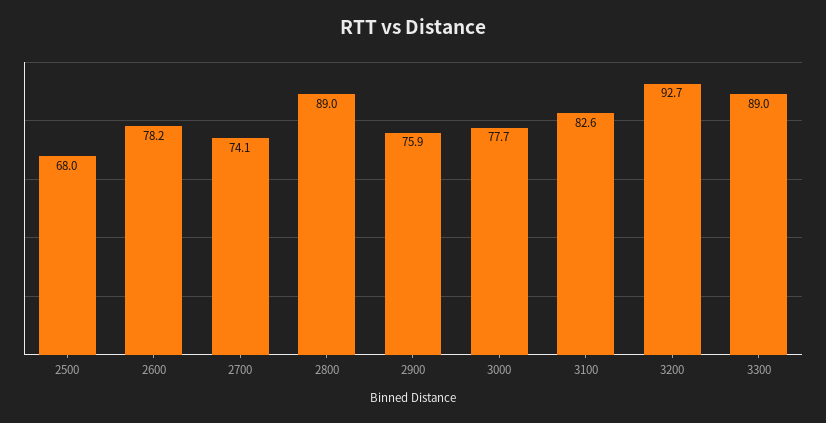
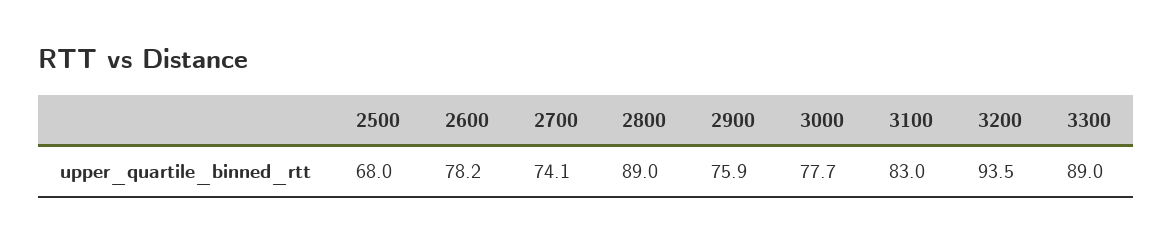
  {
    "2500": 68,
    "2600": 78.2,
    "2700": 74.1,
    "2800": 89,
    "2900": 75.9,
    "3000": 77.7,
-   "3100": 82.6,
+   "3100": 83,
-   "3200": 92.7,
+   "3200": 93.5,
    "3300": 89
  }

